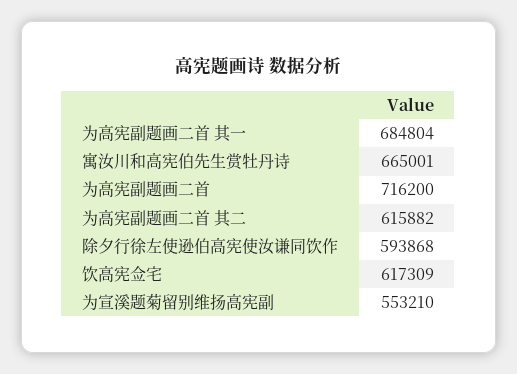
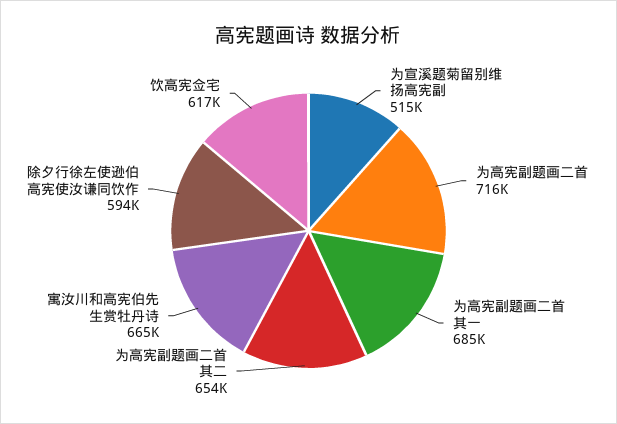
  {
    "为高宪副题画二首 其一": 684804,
    "寓汝川和高宪伯先生赏牡丹诗": 665001,
    "为高宪副题画二首": 716200,
-   "为高宪副题画二首 其二": 615882,
+   "为高宪副题画二首 其二": 654000,
    "除夕行徐左使逊伯高宪使汝谦同饮作": 593868,
    "饮高宪佥宅": 617309,
-   "为宣溪题菊留别维扬高宪副": 553210
+   "为宣溪题菊留别维扬高宪副": 515000
  }

